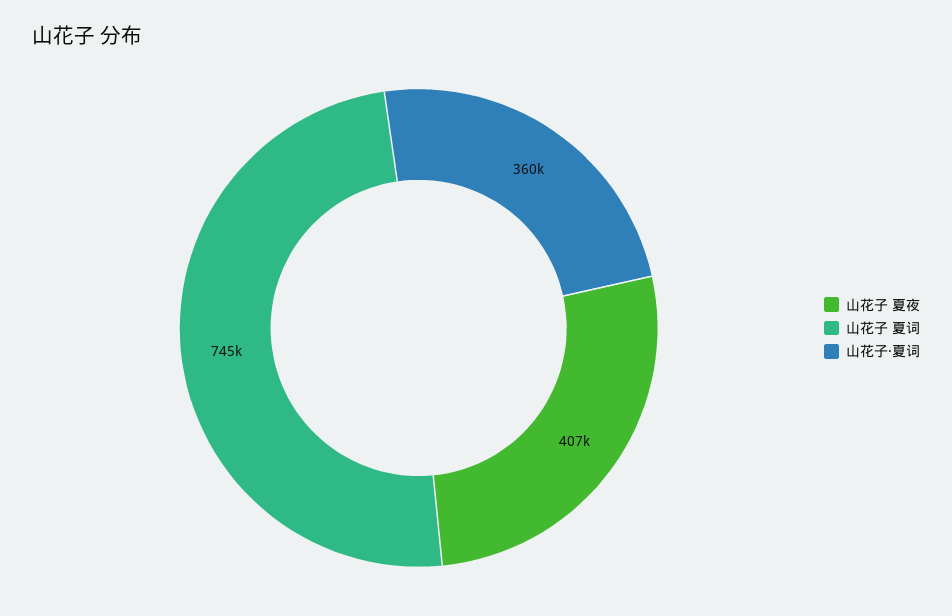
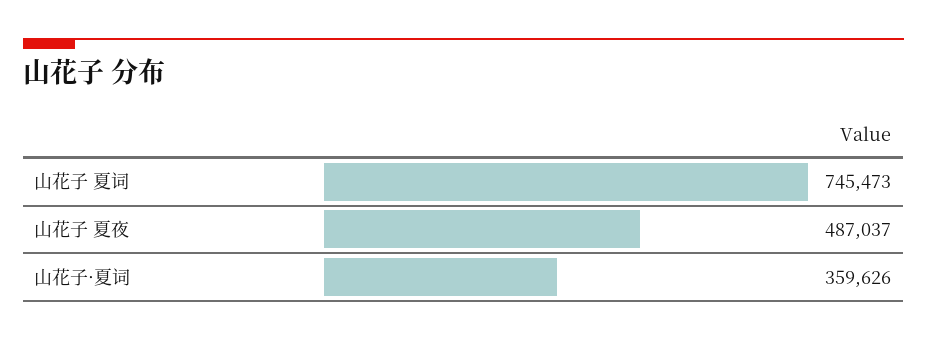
  {
-   "山花子 夏夜": 407000,
+   "山花子 夏夜": 487037,
    "山花子 夏词": 745473,
    "山花子·夏词": 359626
  }

